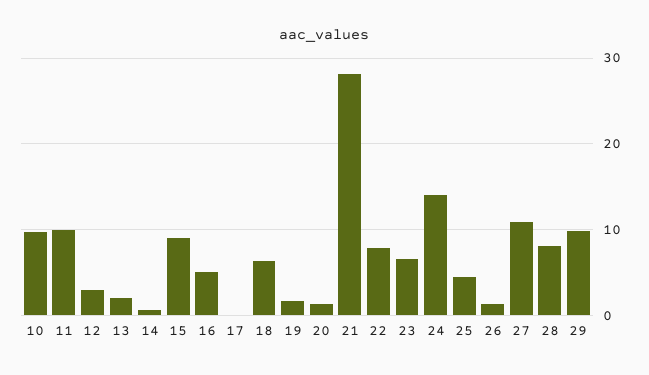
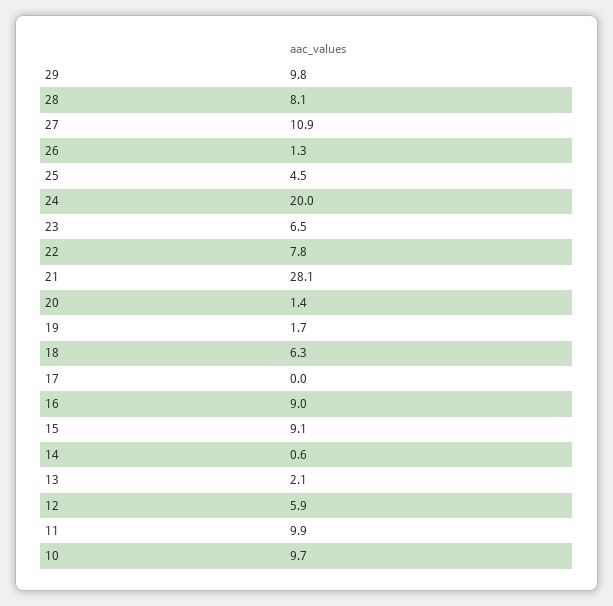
  {
    "10": 9.7,
    "11": 9.9,
-   "12": 3,
+   "12": 5.9,
    "13": 2.1,
    "14": 0.6,
    "15": 9.1,
-   "16": 5,
+   "16": 9,
    "17": 0,
    "18": 6.3,
    "19": 1.7,
    "20": 1.4,
    "21": 28.1,
    "22": 7.8,
    "23": 6.5,
-   "24": 14,
+   "24": 20,
    "25": 4.5,
    "26": 1.3,
    "27": 10.9,
    "28": 8.1,
    "29": 9.8
  }

